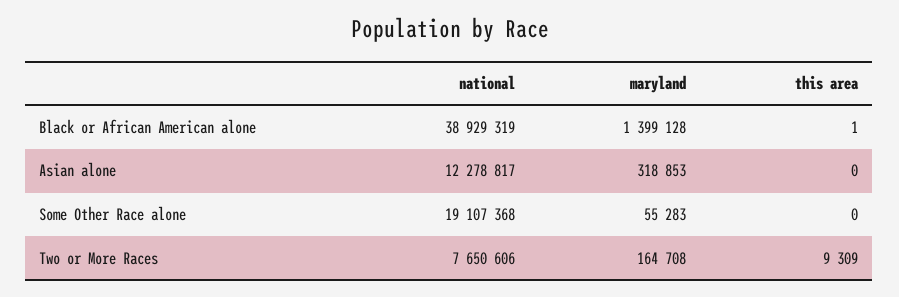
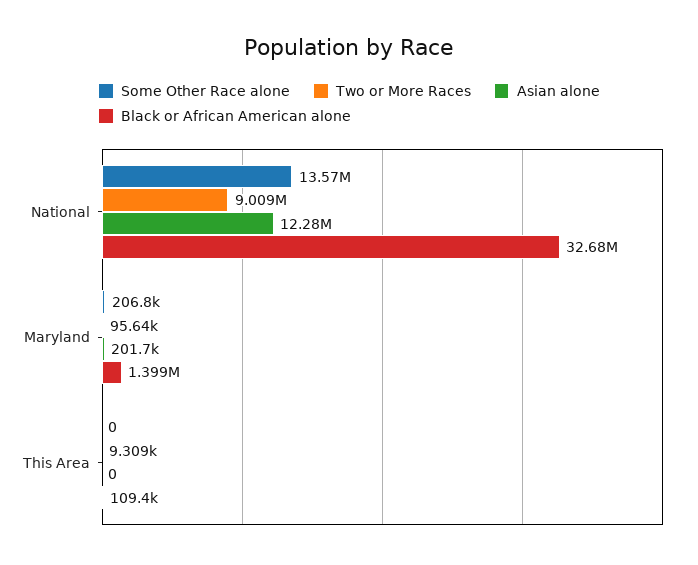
  {
    "Black or African American alone": {
-     "national": 38929319,
+     "national": 32680000,
      "maryland": 1399128,
-     "this area": 1
+     "this area": 109400
    },
    "Asian alone": {
      "national": 12278817,
-     "maryland": 318853,
+     "maryland": 201700,
      "this area": 0
    },
    "Some Other Race alone": {
-     "national": 19107368,
+     "national": 13570000,
-     "maryland": 55283,
+     "maryland": 206800,
      "this area": 0
    },
    "Two or More Races": {
-     "national": 7650606,
+     "national": 9009000,
-     "maryland": 164708,
+     "maryland": 95640,
      "this area": 9309
    }
  }

